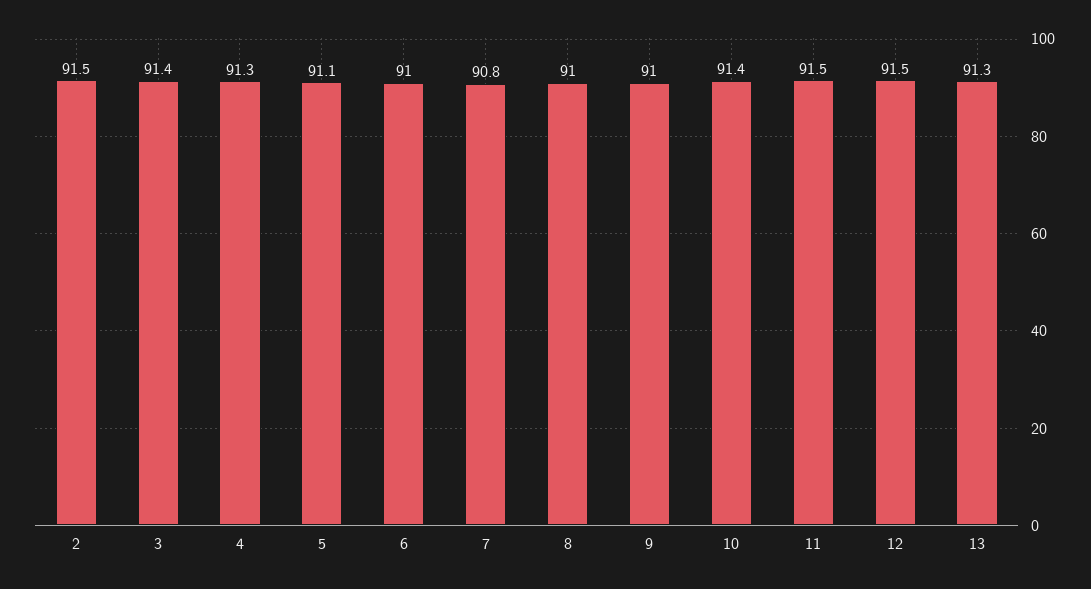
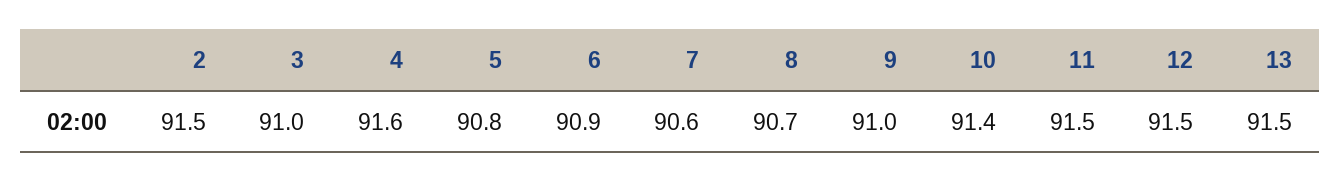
  {
    "2": 91.5,
-   "3": 91.4,
+   "3": 91,
-   "4": 91.3,
+   "4": 91.6,
-   "5": 91.1,
+   "5": 90.8,
-   "6": 91,
+   "6": 90.9,
-   "7": 90.8,
+   "7": 90.6,
-   "8": 91,
+   "8": 90.7,
    "9": 91,
    "10": 91.4,
    "11": 91.5,
    "12": 91.5,
-   "13": 91.3
+   "13": 91.5
  }

